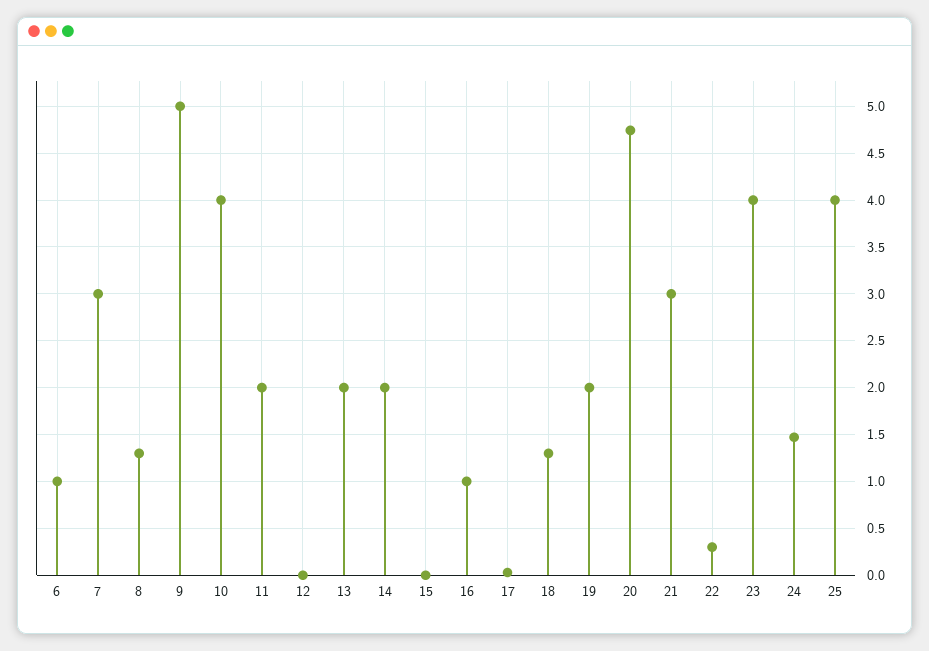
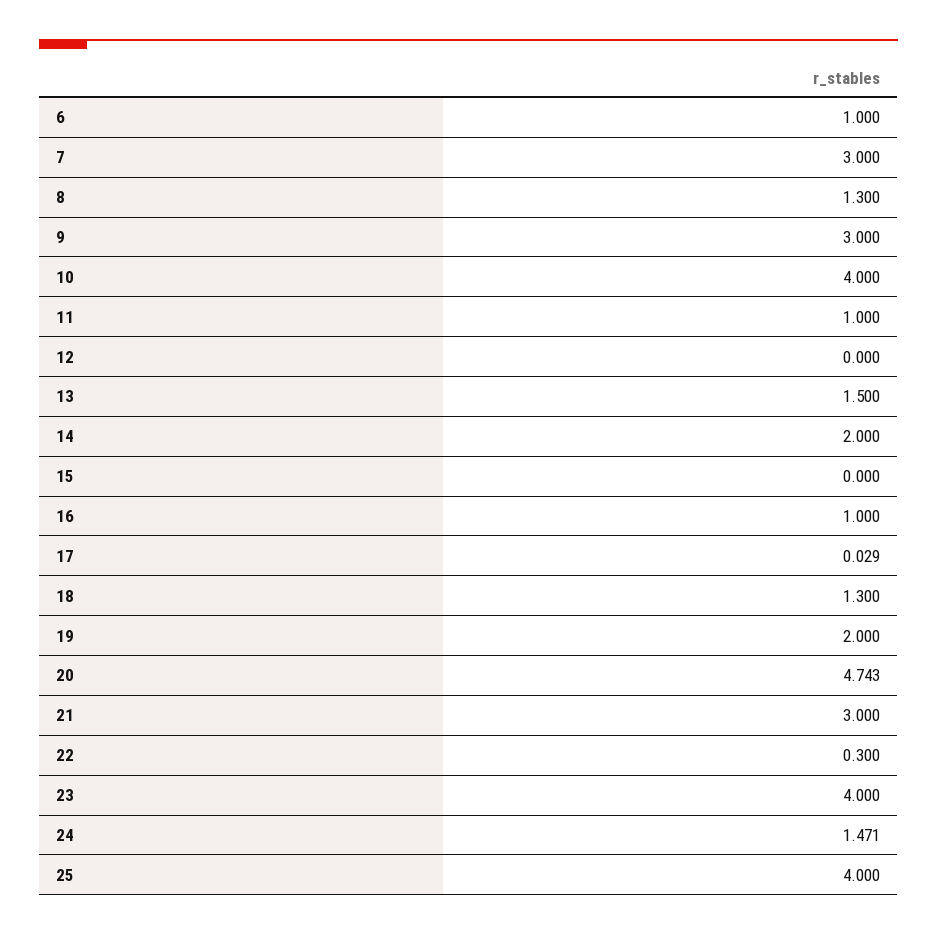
  {
    "6": 1,
    "7": 3,
    "8": 1.3,
-   "9": 5,
+   "9": 3,
    "10": 4,
-   "11": 2,
+   "11": 1,
    "12": 0,
-   "13": 2,
+   "13": 1.5,
    "14": 2,
    "15": 0,
    "16": 1,
    "17": 0.029,
    "18": 1.3,
    "19": 2,
    "20": 4.743,
    "21": 3,
    "22": 0.3,
    "23": 4,
    "24": 1.471,
    "25": 4
  }

